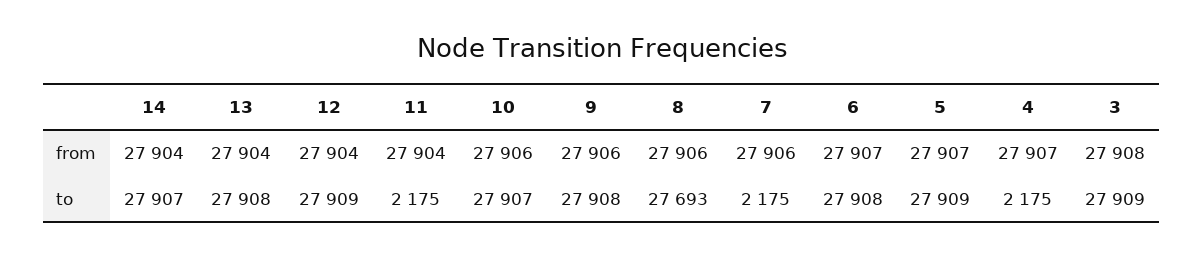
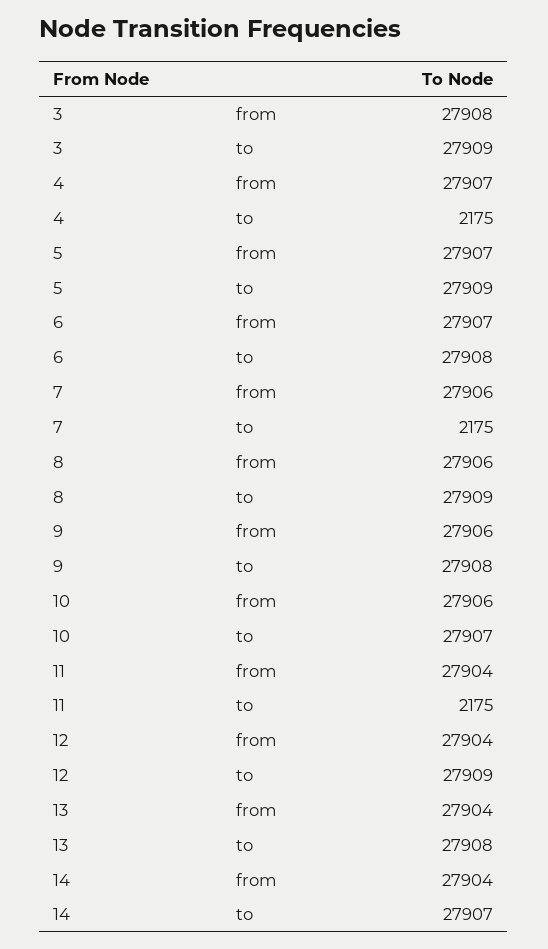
  {
    "14": {
      "from": 27904,
      "to": 27907
    },
    "13": {
      "from": 27904,
      "to": 27908
    },
    "12": {
      "from": 27904,
      "to": 27909
    },
    "11": {
      "from": 27904,
      "to": 2175
    },
    "10": {
      "from": 27906,
      "to": 27907
    },
    "9": {
      "from": 27906,
      "to": 27908
    },
    "8": {
      "from": 27906,
-     "to": 27693
+     "to": 27909
    },
    "7": {
      "from": 27906,
      "to": 2175
    },
    "6": {
      "from": 27907,
      "to": 27908
    },
    "5": {
      "from": 27907,
      "to": 27909
    },
    "4": {
      "from": 27907,
      "to": 2175
    },
    "3": {
      "from": 27908,
      "to": 27909
    }
  }

